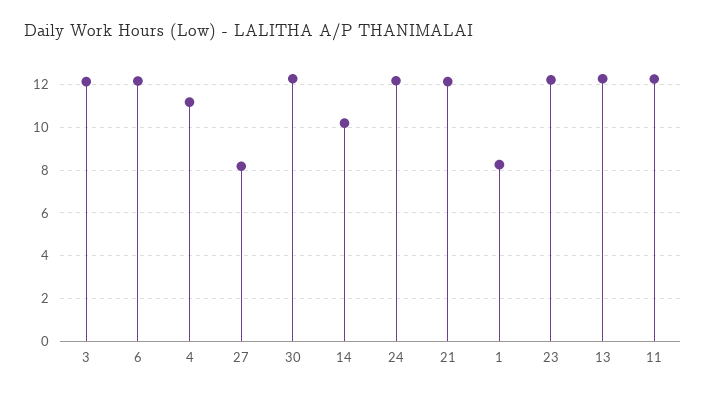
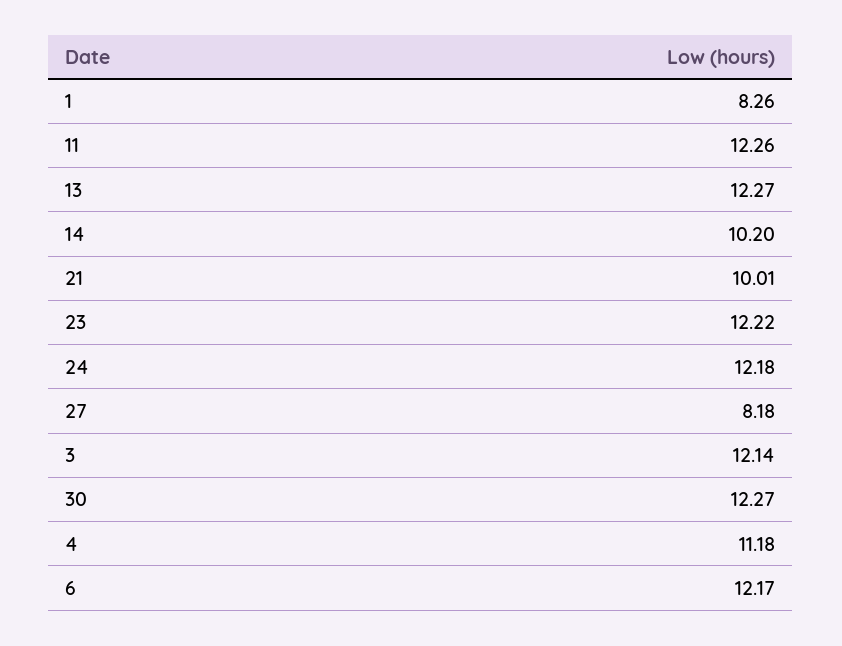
  {
    "3": 12.14,
    "6": 12.17,
    "4": 11.18,
    "27": 8.18,
    "30": 12.27,
    "14": 10.2,
    "24": 12.18,
-   "21": 12,
+   "21": 10.01,
    "1": 8.26,
    "23": 12.22,
    "13": 12.27,
    "11": 12.26
  }

